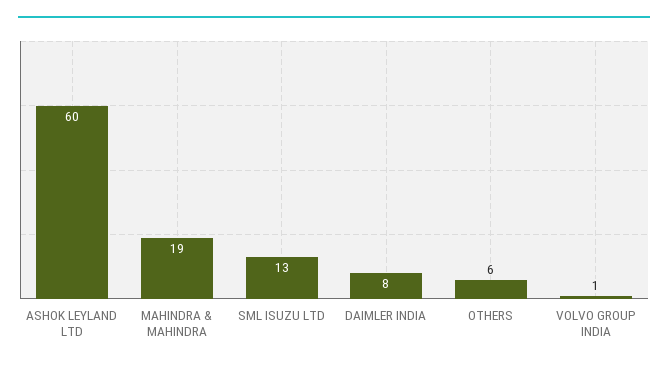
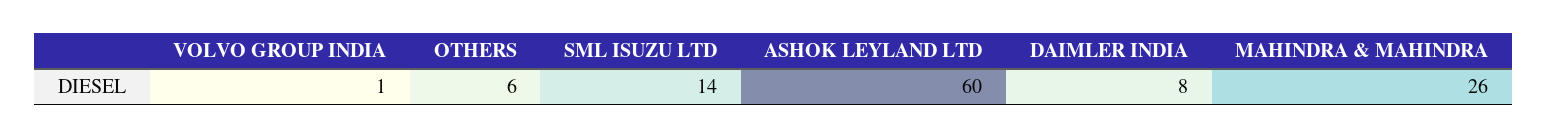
  {
    "ASHOK LEYLAND LTD": 60,
-   "MAHINDRA & MAHINDRA": 19,
+   "MAHINDRA & MAHINDRA": 26,
-   "SML ISUZU LTD": 13,
+   "SML ISUZU LTD": 14,
    "DAIMLER INDIA": 8,
    "OTHERS": 6,
    "VOLVO GROUP INDIA": 1
  }

